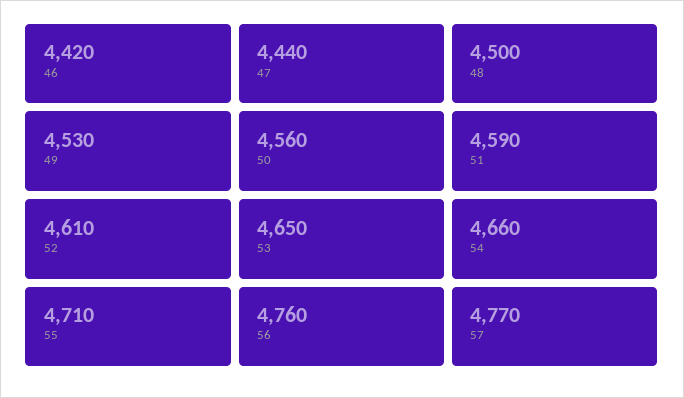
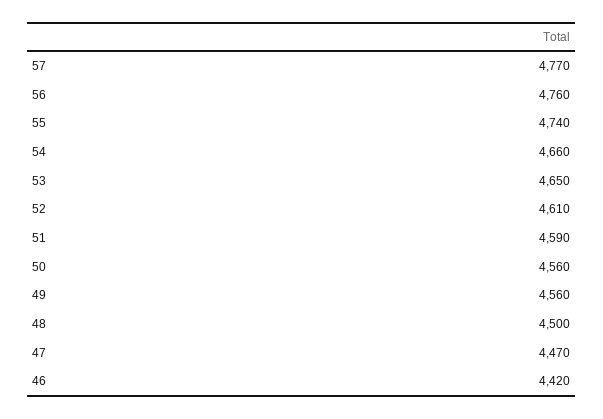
  {
    "46": 4420,
-   "47": 4440,
+   "47": 4470,
    "48": 4500,
-   "49": 4530,
+   "49": 4560,
    "50": 4560,
    "51": 4590,
    "52": 4610,
    "53": 4650,
    "54": 4660,
-   "55": 4710,
+   "55": 4740,
    "56": 4760,
    "57": 4770
  }

